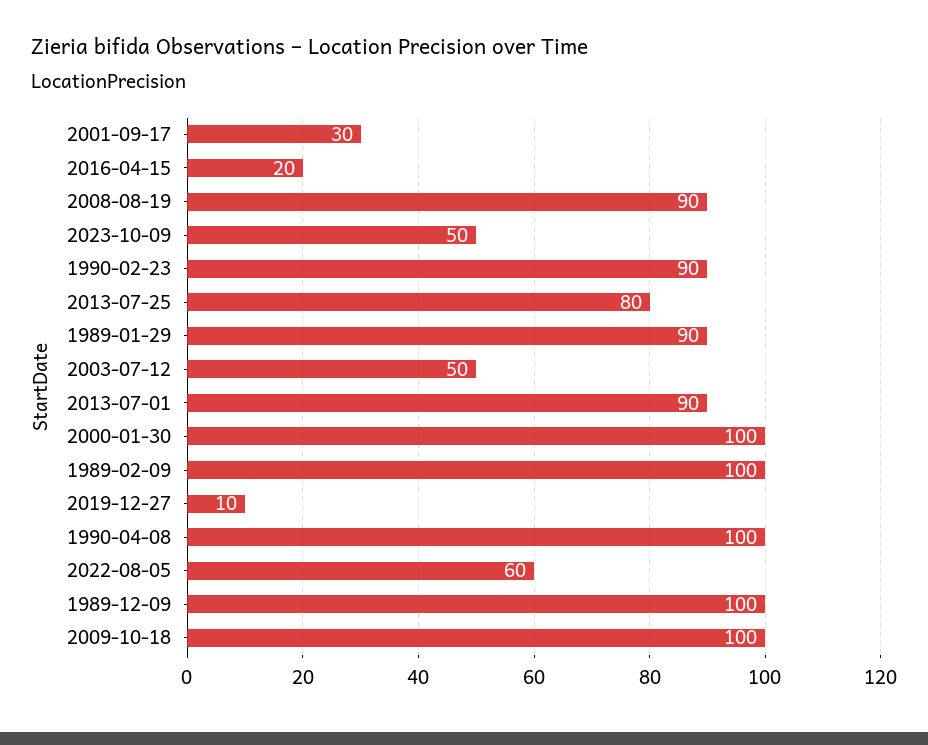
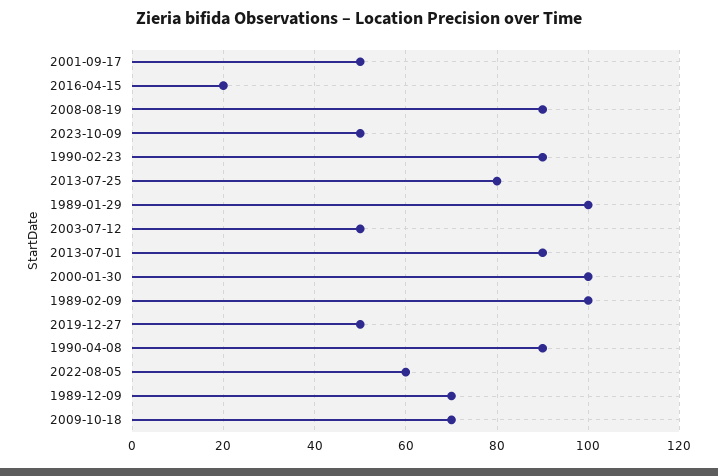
  {
-   "2001-09-17": 30,
+   "2001-09-17": 50,
    "2016-04-15": 20,
    "2008-08-19": 90,
    "2023-10-09": 50,
    "1990-02-23": 90,
    "2013-07-25": 80,
-   "1989-01-29": 90,
+   "1989-01-29": 100,
    "2003-07-12": 50,
    "2013-07-01": 90,
    "2000-01-30": 100,
    "1989-02-09": 100,
-   "2019-12-27": 10,
+   "2019-12-27": 50,
-   "1990-04-08": 100,
+   "1990-04-08": 90,
    "2022-08-05": 60,
-   "1989-12-09": 100,
+   "1989-12-09": 70,
-   "2009-10-18": 100
+   "2009-10-18": 70
  }

